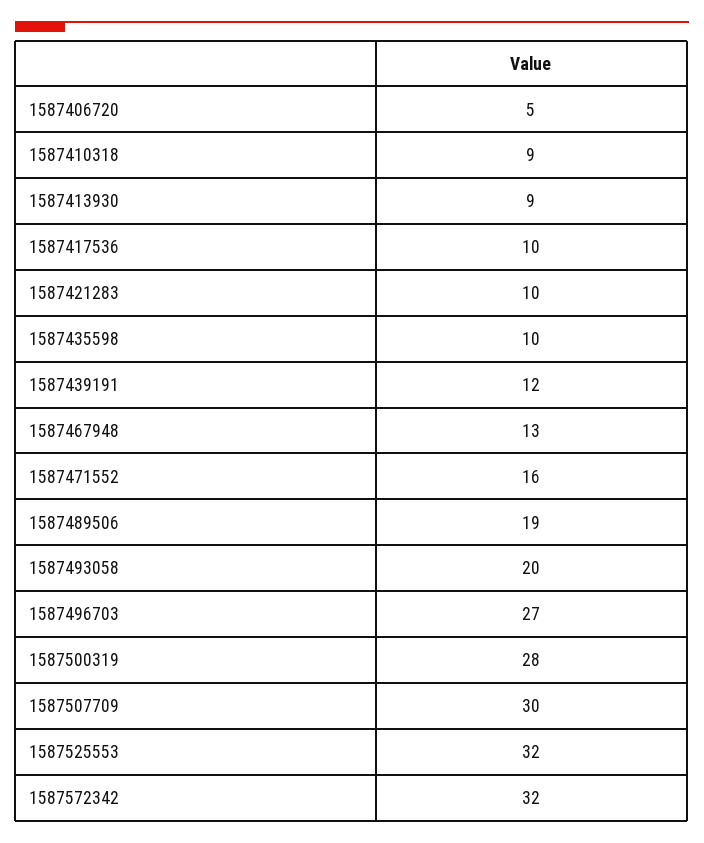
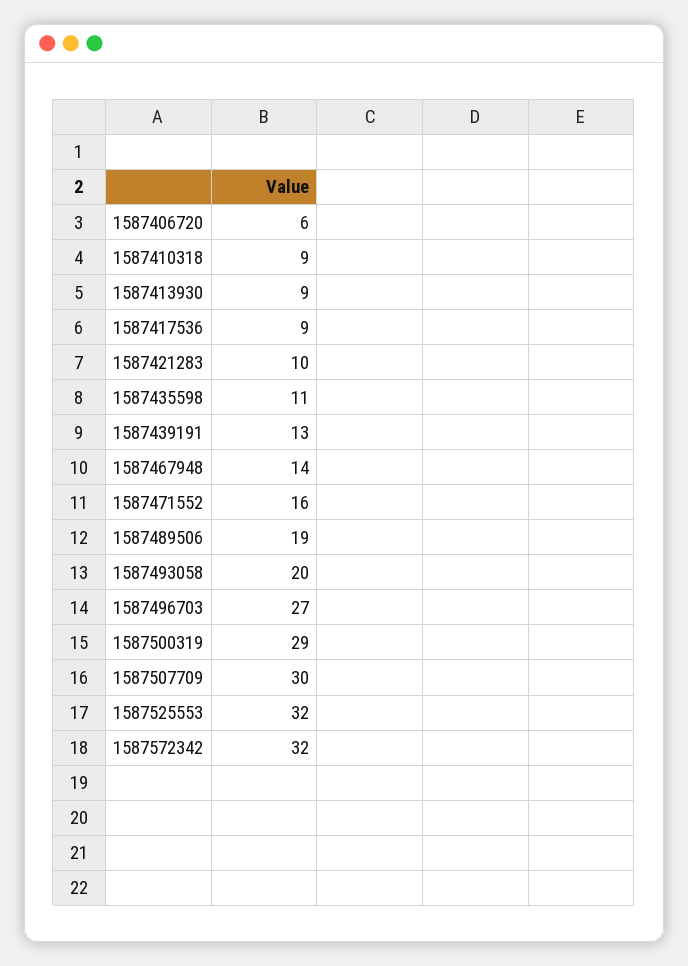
  {
-   "1587406720": 5,
+   "1587406720": 6,
    "1587410318": 9,
    "1587413930": 9,
-   "1587417536": 10,
+   "1587417536": 9,
    "1587421283": 10,
-   "1587435598": 10,
+   "1587435598": 11,
-   "1587439191": 12,
+   "1587439191": 13,
-   "1587467948": 13,
+   "1587467948": 14,
    "1587471552": 16,
    "1587489506": 19,
    "1587493058": 20,
    "1587496703": 27,
-   "1587500319": 28,
+   "1587500319": 29,
    "1587507709": 30,
    "1587525553": 32,
    "1587572342": 32
  }

